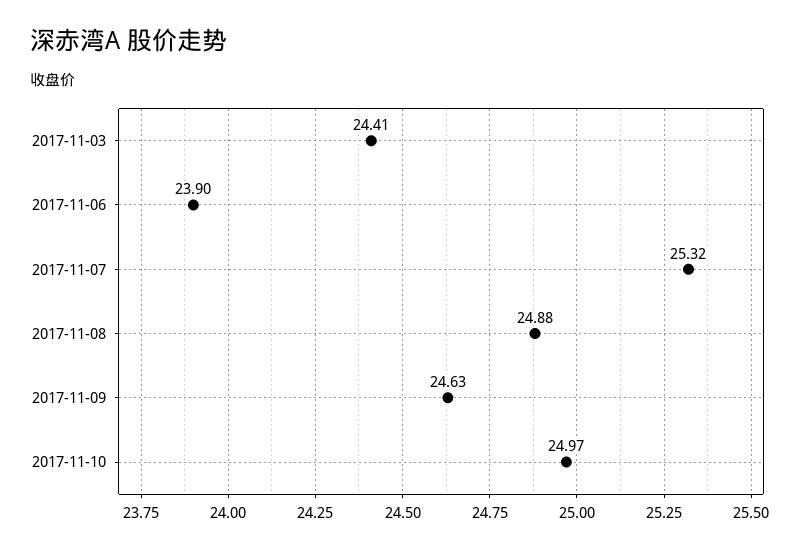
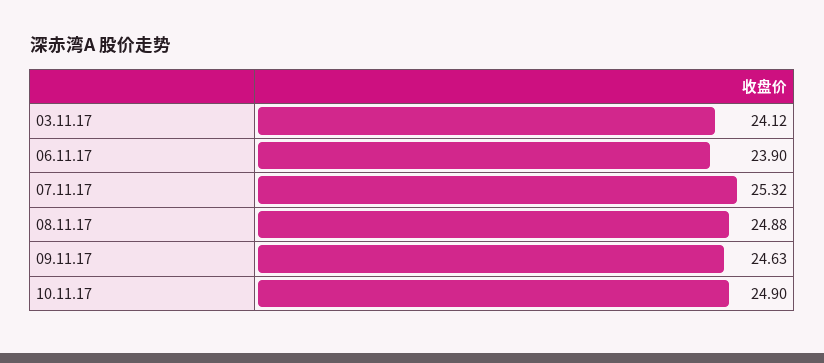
  {
-   "2017-11-03": 24.41,
+   "2017-11-03": 24.12,
    "2017-11-06": 23.9,
    "2017-11-07": 25.32,
    "2017-11-08": 24.88,
    "2017-11-09": 24.63,
-   "2017-11-10": 24.97
+   "2017-11-10": 24.9
  }

